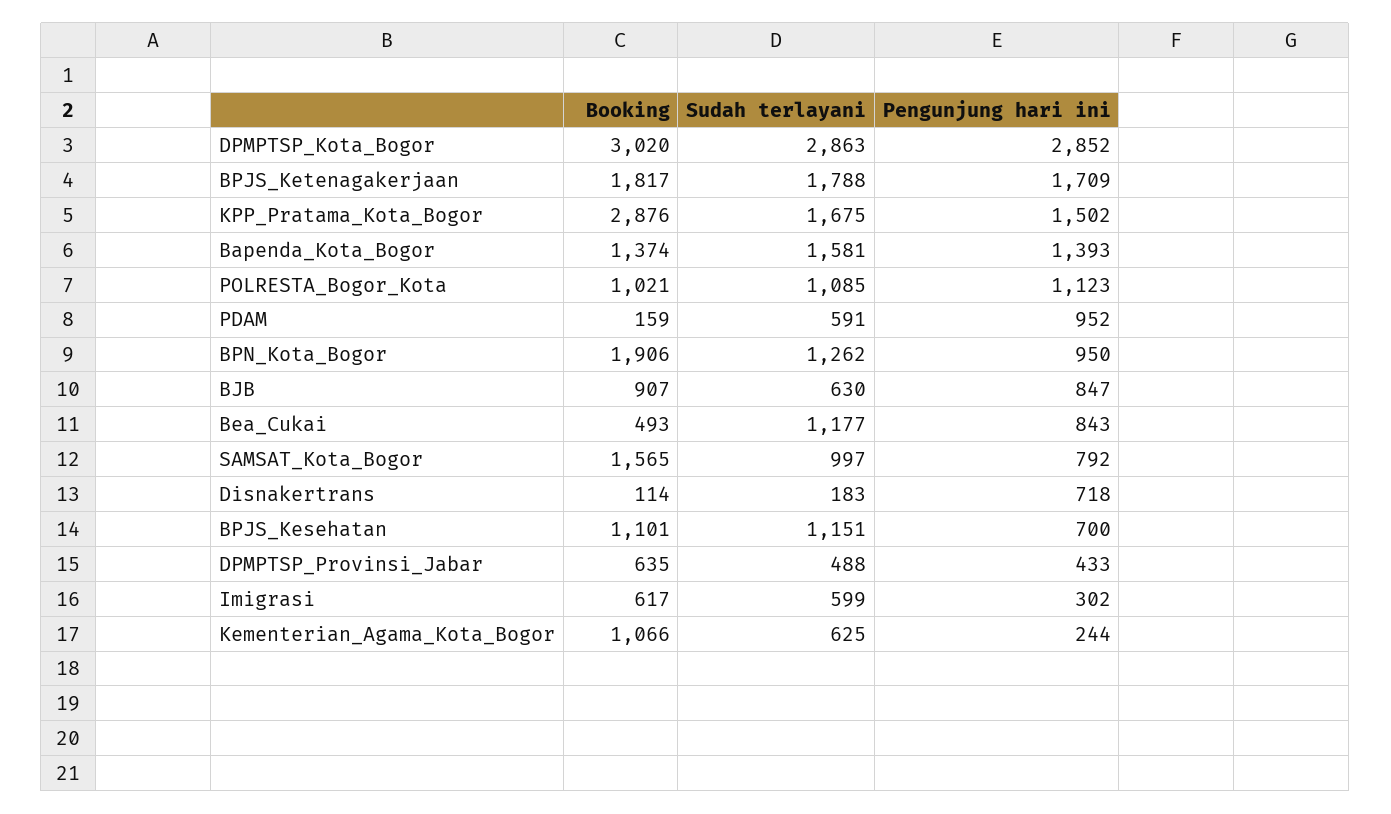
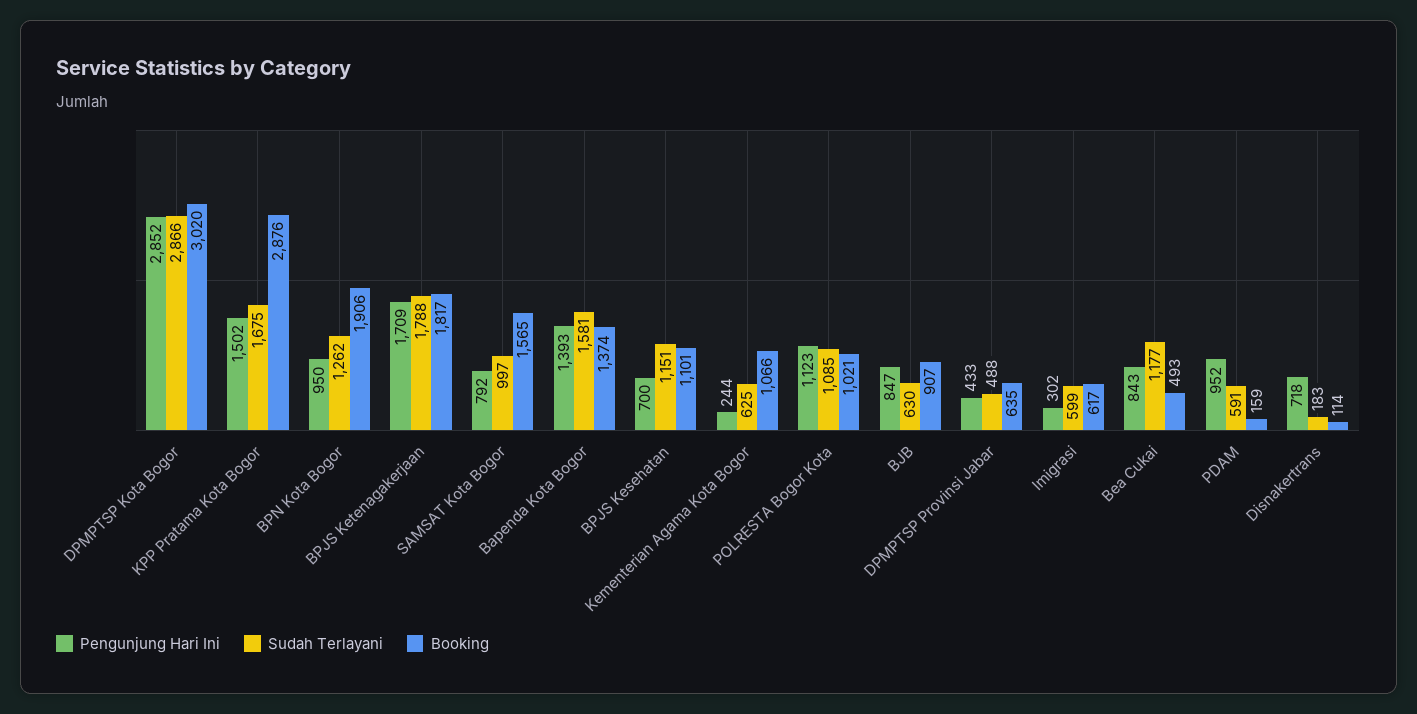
  {
    "Booking": {
      "DPMPTSP_Kota_Bogor": 3020,
      "BPJS_Ketenagakerjaan": 1817,
      "KPP_Pratama_Kota_Bogor": 2876,
      "Bapenda_Kota_Bogor": 1374,
      "POLRESTA_Bogor_Kota": 1021,
      "PDAM": 159,
      "BPN_Kota_Bogor": 1906,
      "BJB": 907,
      "Bea_Cukai": 493,
      "SAMSAT_Kota_Bogor": 1565,
      "Disnakertrans": 114,
      "BPJS_Kesehatan": 1101,
      "DPMPTSP_Provinsi_Jabar": 635,
      "Imigrasi": 617,
      "Kementerian_Agama_Kota_Bogor": 1066
    },
    "Sudah terlayani": {
-     "DPMPTSP_Kota_Bogor": 2863,
+     "DPMPTSP_Kota_Bogor": 2866,
      "BPJS_Ketenagakerjaan": 1788,
      "KPP_Pratama_Kota_Bogor": 1675,
      "Bapenda_Kota_Bogor": 1581,
      "POLRESTA_Bogor_Kota": 1085,
      "PDAM": 591,
      "BPN_Kota_Bogor": 1262,
      "BJB": 630,
      "Bea_Cukai": 1177,
      "SAMSAT_Kota_Bogor": 997,
      "Disnakertrans": 183,
      "BPJS_Kesehatan": 1151,
      "DPMPTSP_Provinsi_Jabar": 488,
      "Imigrasi": 599,
      "Kementerian_Agama_Kota_Bogor": 625
    },
    "Pengunjung hari ini": {
      "DPMPTSP_Kota_Bogor": 2852,
      "BPJS_Ketenagakerjaan": 1709,
      "KPP_Pratama_Kota_Bogor": 1502,
      "Bapenda_Kota_Bogor": 1393,
      "POLRESTA_Bogor_Kota": 1123,
      "PDAM": 952,
      "BPN_Kota_Bogor": 950,
      "BJB": 847,
      "Bea_Cukai": 843,
      "SAMSAT_Kota_Bogor": 792,
      "Disnakertrans": 718,
      "BPJS_Kesehatan": 700,
      "DPMPTSP_Provinsi_Jabar": 433,
      "Imigrasi": 302,
      "Kementerian_Agama_Kota_Bogor": 244
    }
  }

